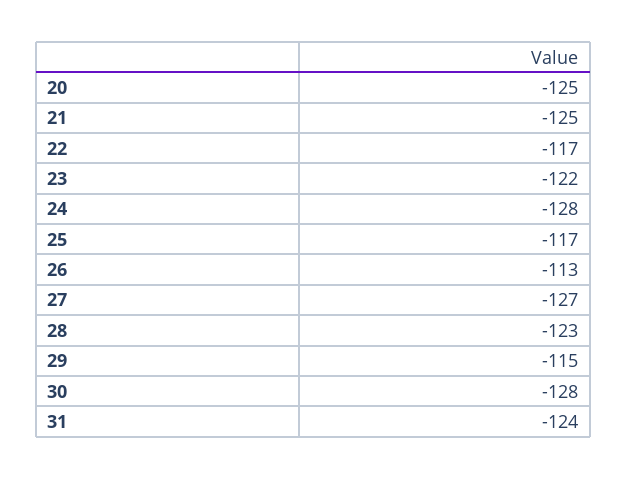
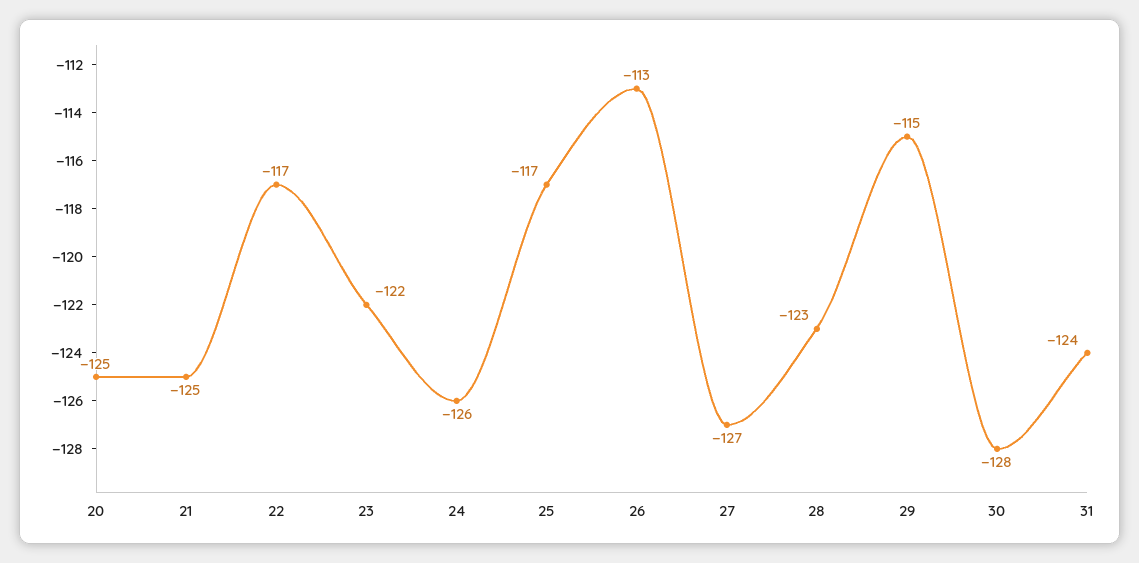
  {
    "20": -125,
    "21": -125,
    "22": -117,
    "23": -122,
-   "24": -128,
+   "24": -126,
    "25": -117,
    "26": -113,
    "27": -127,
    "28": -123,
    "29": -115,
    "30": -128,
    "31": -124
  }

